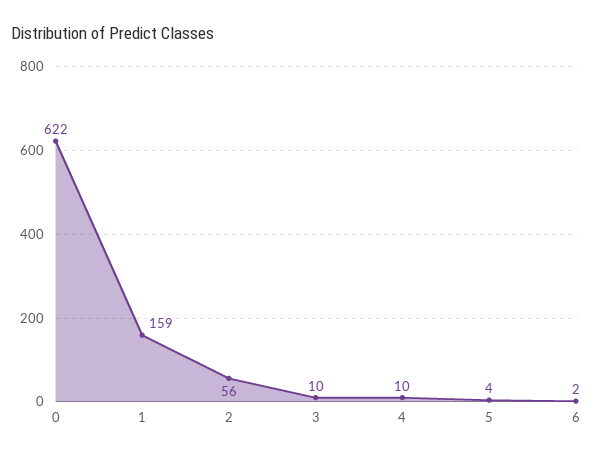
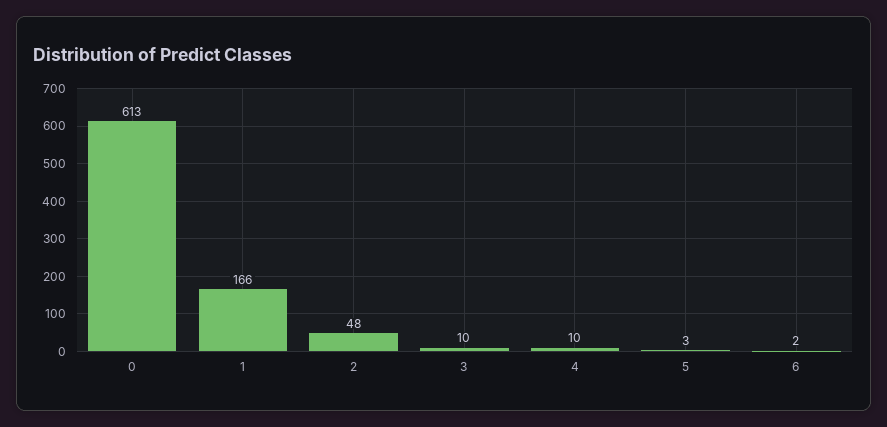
  {
-   "0": 622,
+   "0": 613,
-   "1": 159,
+   "1": 166,
-   "2": 56,
+   "2": 48,
    "3": 10,
    "4": 10,
-   "5": 4,
+   "5": 3,
    "6": 2
  }

